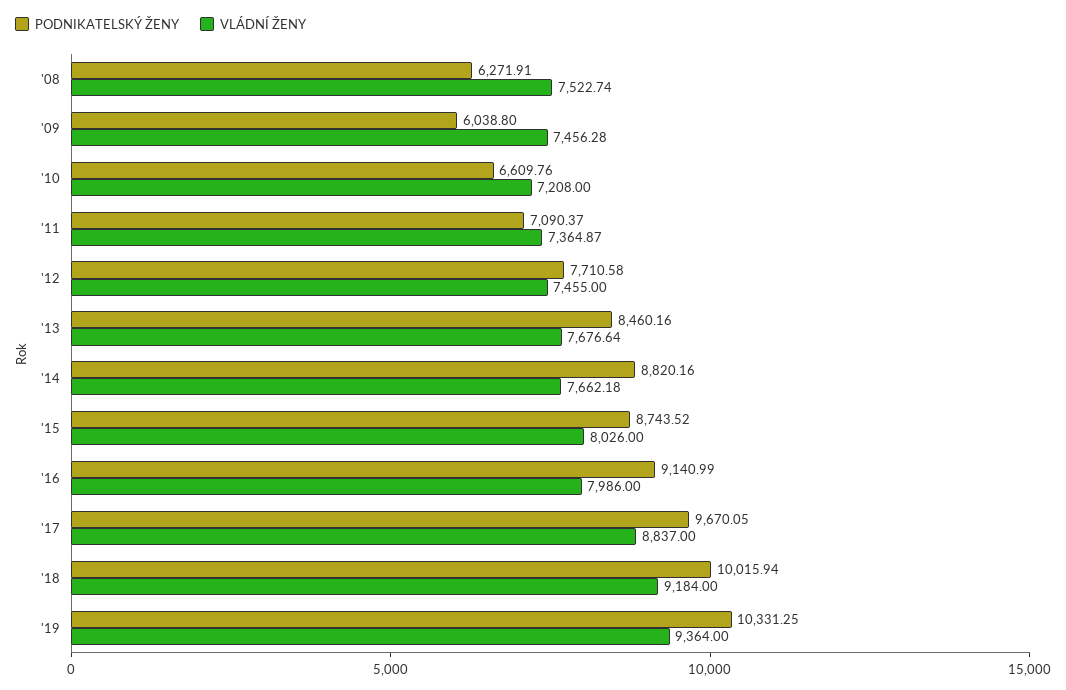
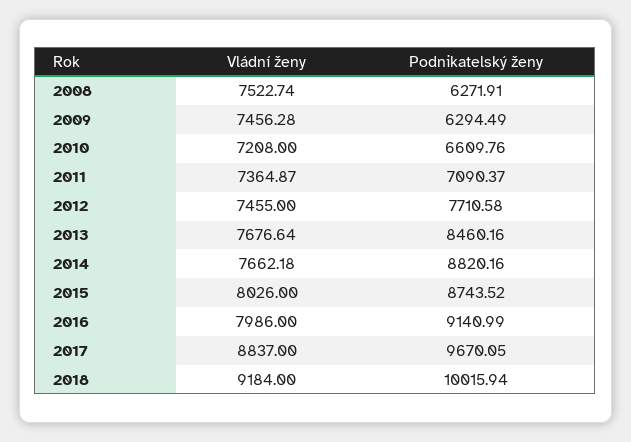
  {
    "PODNIKATELSKÝ ŽENY": {
      "'08": 6271.91,
-     "'09": 6038.8,
+     "'09": 6294.49,
      "'10": 6609.76,
      "'11": 7090.37,
      "'12": 7710.58,
      "'13": 8460.16,
      "'14": 8820.16,
      "'15": 8743.52,
      "'16": 9140.99,
      "'17": 9670.05,
-     "'18": 10015.94,
+     "'18": 10015.94
-     "'19": 10331.25
    },
    "VLÁDNÍ ŽENY": {
      "'08": 7522.74,
      "'09": 7456.28,
      "'10": 7208,
      "'11": 7364.87,
      "'12": 7455,
      "'13": 7676.64,
      "'14": 7662.18,
      "'15": 8026,
      "'16": 7986,
      "'17": 8837,
-     "'18": 9184,
+     "'18": 9184
-     "'19": 9364
    }
  }

